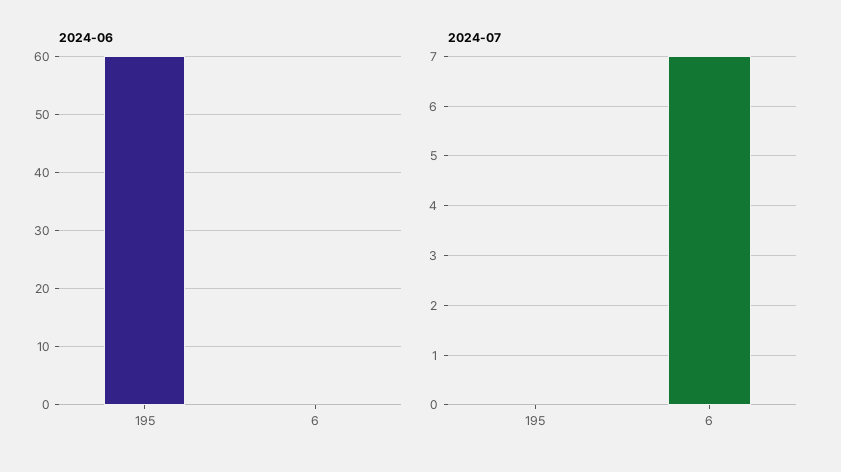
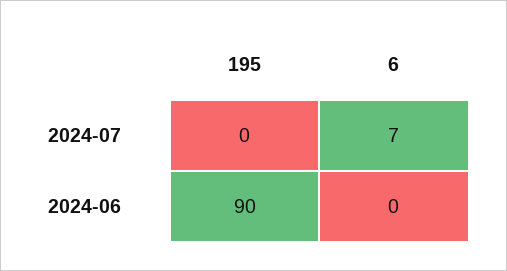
  {
    "2024-06": {
-     "195": 60,
+     "195": 90,
      "6": 0
    },
    "2024-07": {
      "195": 0,
      "6": 7
    }
  }

